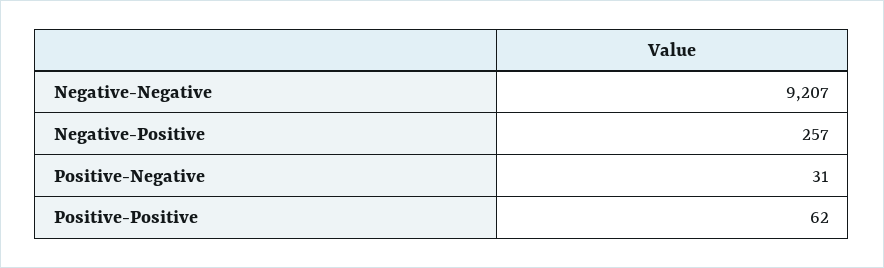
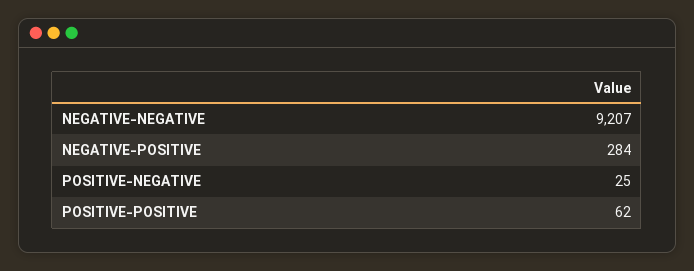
  {
    "Negative-Negative": 9207,
-   "Negative-Positive": 257,
+   "Negative-Positive": 284,
-   "Positive-Negative": 31,
+   "Positive-Negative": 25,
    "Positive-Positive": 62
  }

